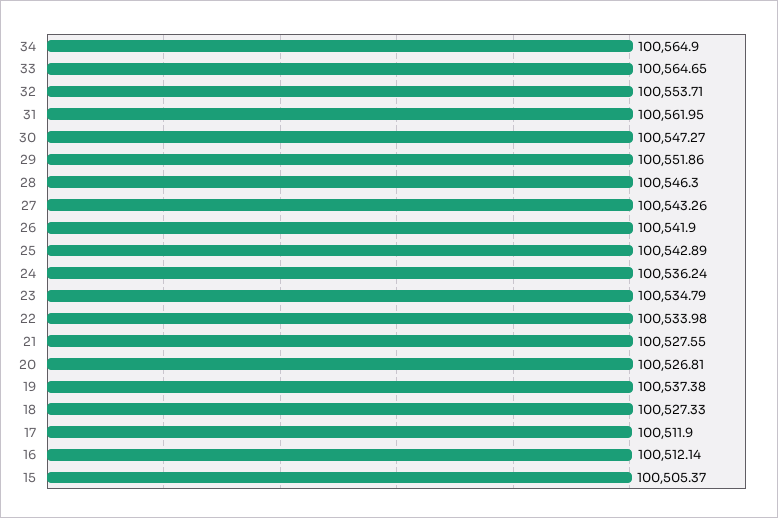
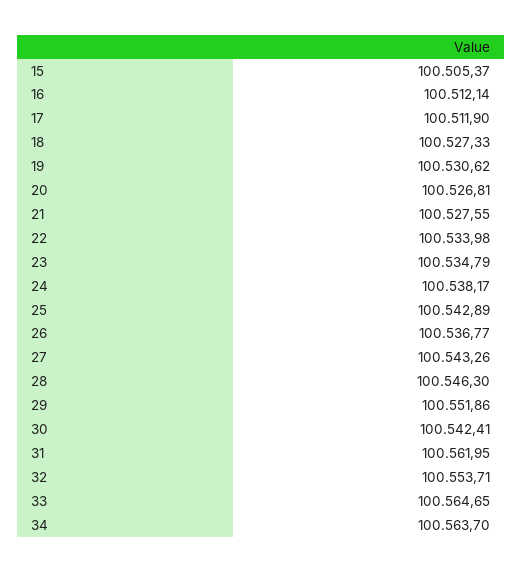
  {
-   "34": 100564.9,
+   "34": 100563.7,
    "33": 100564.65,
    "32": 100553.71,
    "31": 100561.95,
-   "30": 100547.27,
+   "30": 100542.41,
    "29": 100551.86,
    "28": 100546.3,
    "27": 100543.26,
-   "26": 100541.9,
+   "26": 100536.77,
    "25": 100542.89,
-   "24": 100536.24,
+   "24": 100538.17,
    "23": 100534.79,
    "22": 100533.98,
    "21": 100527.55,
    "20": 100526.81,
-   "19": 100537.38,
+   "19": 100530.62,
    "18": 100527.33,
    "17": 100511.9,
    "16": 100512.14,
    "15": 100505.37
  }

